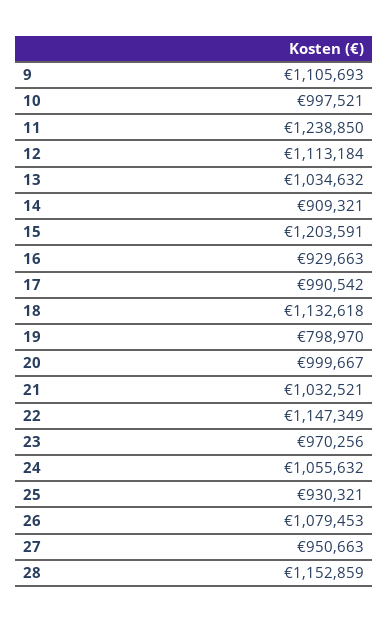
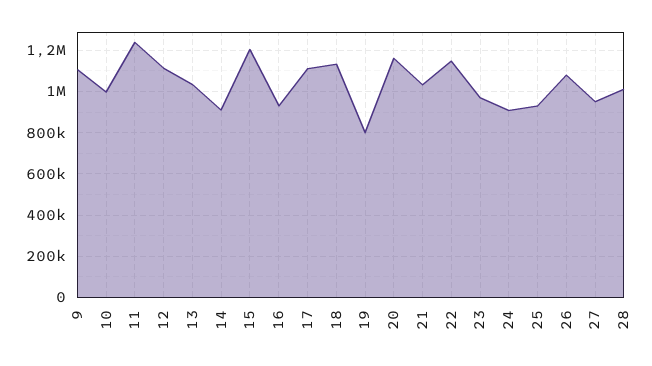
  {
    "9": 1105693,
    "10": 997521,
    "11": 1238850,
    "12": 1113184,
    "13": 1034632,
    "14": 909321,
    "15": 1203591,
    "16": 929663,
-   "17": 990542,
+   "17": 1100000,
    "18": 1132618,
    "19": 798970,
-   "20": 999667,
+   "20": 1150000,
    "21": 1032521,
    "22": 1147349,
    "23": 970256,
-   "24": 1055632,
+   "24": 900000,
    "25": 930321,
    "26": 1079453,
    "27": 950663,
-   "28": 1152859
+   "28": 1000000
  }

